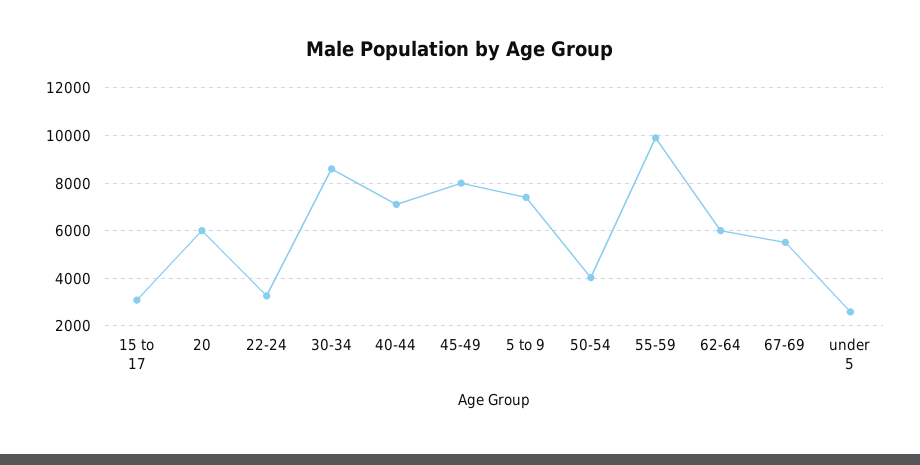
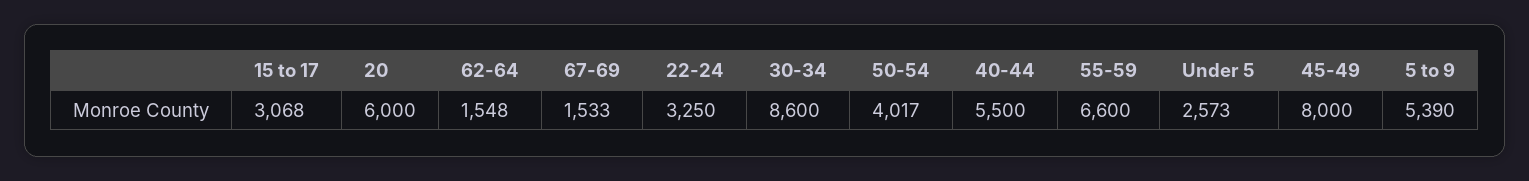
  {
    "15 to 17": 3068,
    "20": 6000,
    "22-24": 3250,
    "30-34": 8600,
-   "40-44": 7000,
+   "40-44": 5500,
    "45-49": 8000,
-   "5 to 9": 7500,
+   "5 to 9": 5390,
    "50-54": 4017,
-   "55-59": 10000,
+   "55-59": 6600,
-   "62-64": 6000,
+   "62-64": 1548,
-   "67-69": 5500,
+   "67-69": 1533,
    "under 5": 2573
  }

